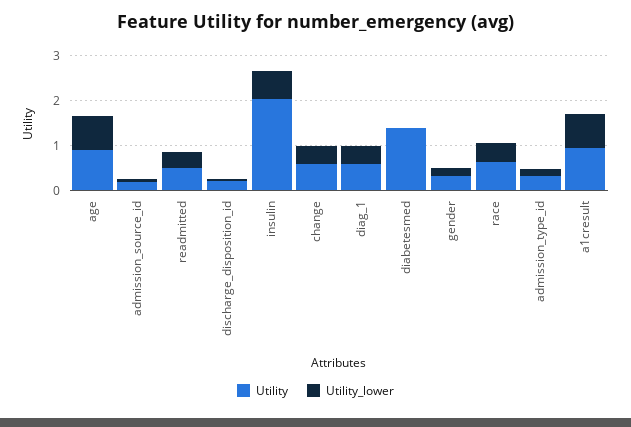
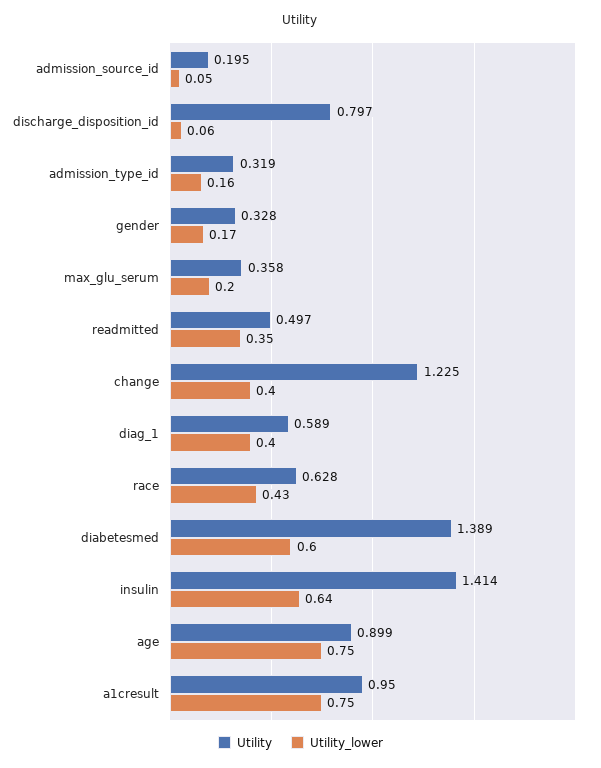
  {
    "Utility": {
      "age": 0.899,
      "admission_source_id": 0.195,
      "readmitted": 0.497,
-     "discharge_disposition_id": 0.2,
+     "discharge_disposition_id": 0.797,
-     "insulin": 2,
+     "insulin": 1.414,
-     "change": 0.6,
+     "change": 1.225,
      "diag_1": 0.589,
      "diabetesmed": 1.389,
      "gender": 0.328,
      "race": 0.628,
      "admission_type_id": 0.319,
-     "a1cresult": 0.95
+     "a1cresult": 0.95,
+     "max_glu_serum": 0.358
    },
    "Utility_lower": {
      "age": 0.75,
      "admission_source_id": 0.05,
      "readmitted": 0.35,
      "discharge_disposition_id": 0.06,
      "insulin": 0.64,
      "change": 0.4,
      "diag_1": 0.4,
-     "diabetesmed": 0,
+     "diabetesmed": 0.6,
      "gender": 0.17,
      "race": 0.43,
      "admission_type_id": 0.16,
-     "a1cresult": 0.75
+     "a1cresult": 0.75,
+     "max_glu_serum": 0.2
    }
  }

